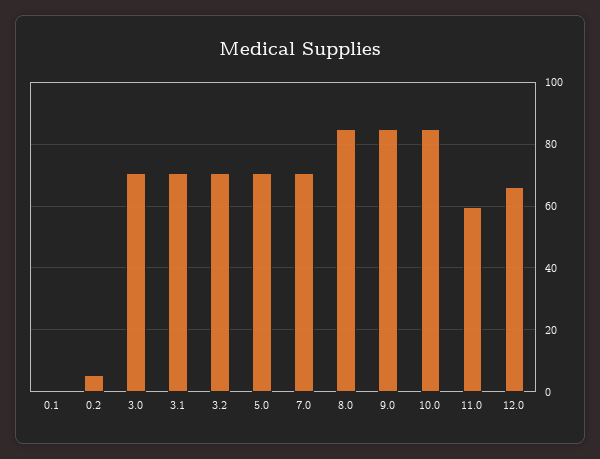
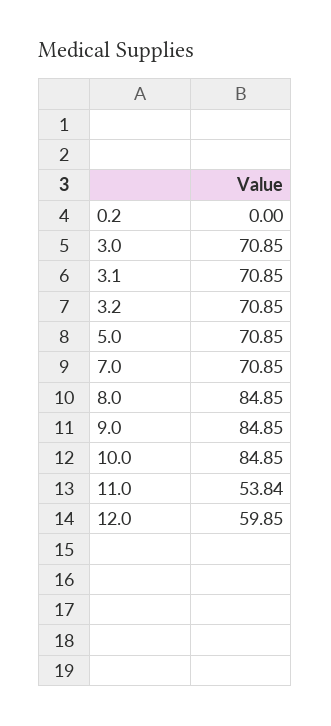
  {
-   "0.1": 0,
-   "0.2": 6,
+   "0.2": 0,
    "3.0": 70.85,
    "3.1": 70.85,
    "3.2": 70.85,
    "5.0": 70.85,
    "7.0": 70.85,
    "8.0": 84.85,
    "9.0": 84.85,
    "10.0": 84.85,
-   "11.0": 60,
+   "11.0": 53.84,
-   "12.0": 66
+   "12.0": 59.85
  }

